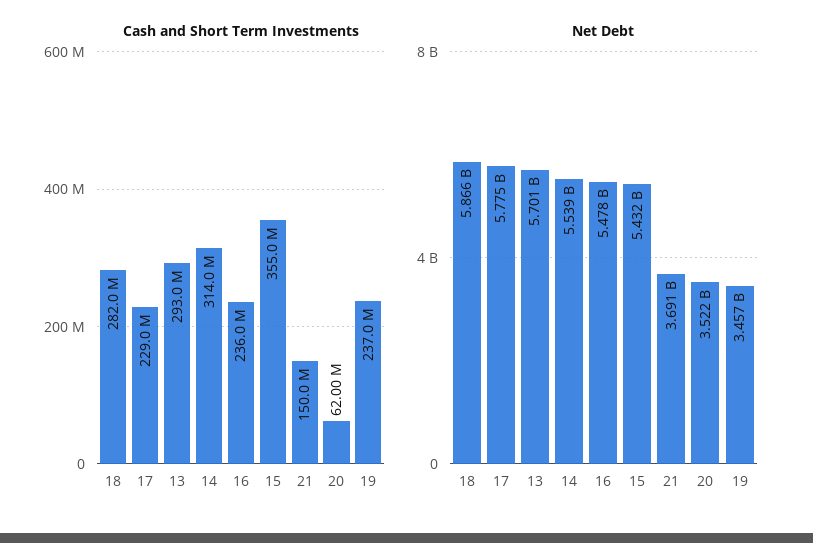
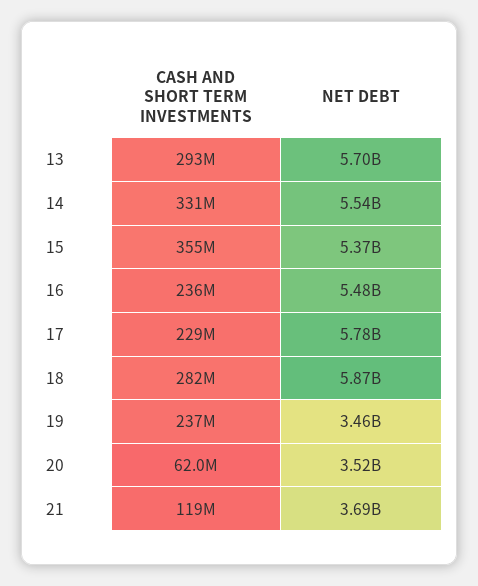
  {
    "Cash and Short Term Investments": {
      "18": 282000000,
      "17": 229000000,
      "13": 293000000,
-     "14": 314000000,
+     "14": 331000000,
      "16": 236000000,
      "15": 355000000,
-     "21": 150000000,
+     "21": 119000000,
      "20": 62000000,
      "19": 237000000
    },
    "Net Debt": {
      "18": 5866000000,
      "17": 5775000000,
      "13": 5701000000,
      "14": 5539000000,
      "16": 5478000000,
-     "15": 5432000000,
+     "15": 5370000000,
      "21": 3691000000,
      "20": 3522000000,
      "19": 3457000000
    }
  }

